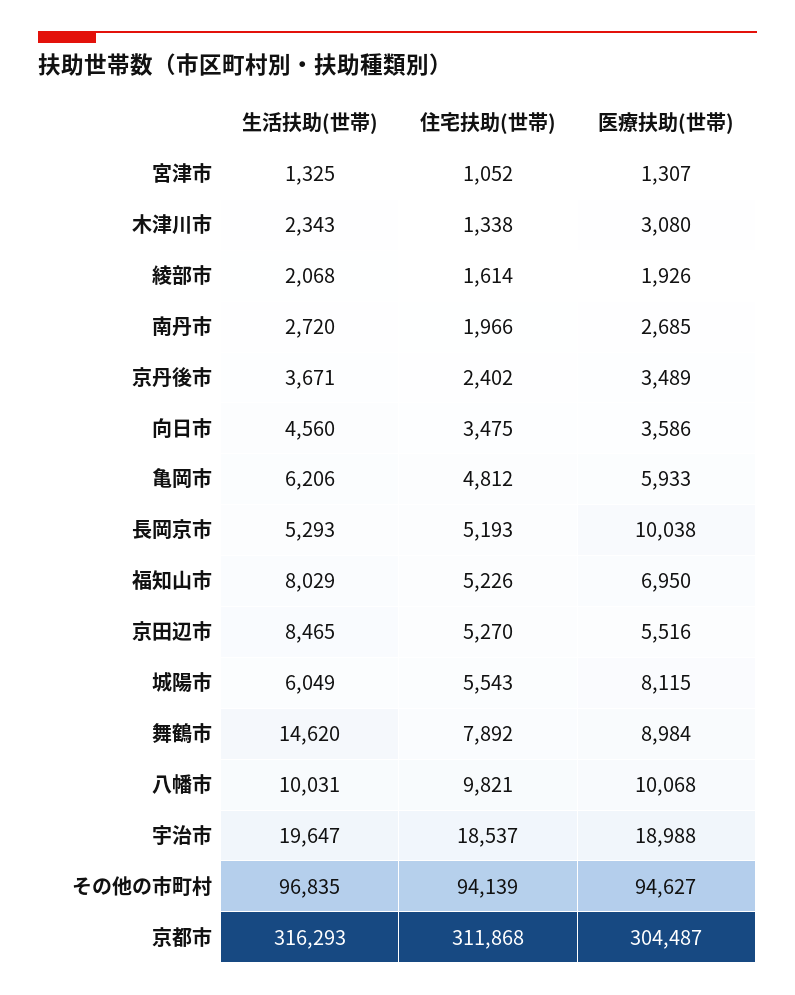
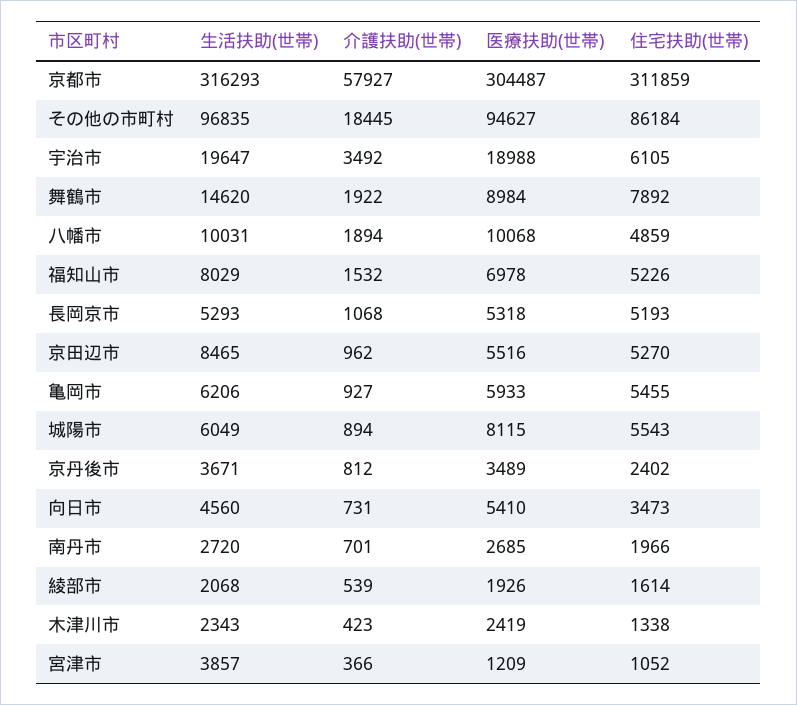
  {
    "生活扶助(世帯)": {
-     "宮津市": 1325,
+     "宮津市": 3857,
      "木津川市": 2343,
      "綾部市": 2068,
      "南丹市": 2720,
      "京丹後市": 3671,
      "向日市": 4560,
      "亀岡市": 6206,
      "長岡京市": 5293,
      "福知山市": 8029,
      "京田辺市": 8465,
      "城陽市": 6049,
      "舞鶴市": 14620,
      "八幡市": 10031,
      "宇治市": 19647,
      "その他の市町村": 96835,
      "京都市": 316293
    },
    "住宅扶助(世帯)": {
      "宮津市": 1052,
      "木津川市": 1338,
      "綾部市": 1614,
      "南丹市": 1966,
      "京丹後市": 2402,
-     "向日市": 3475,
+     "向日市": 3473,
-     "亀岡市": 4812,
+     "亀岡市": 5455,
      "長岡京市": 5193,
      "福知山市": 5226,
      "京田辺市": 5270,
      "城陽市": 5543,
      "舞鶴市": 7892,
-     "八幡市": 9821,
+     "八幡市": 4859,
-     "宇治市": 18537,
+     "宇治市": 6105,
-     "その他の市町村": 94139,
+     "その他の市町村": 86184,
-     "京都市": 311868
+     "京都市": 311859
    },
    "医療扶助(世帯)": {
-     "宮津市": 1307,
+     "宮津市": 1209,
-     "木津川市": 3080,
+     "木津川市": 2419,
      "綾部市": 1926,
      "南丹市": 2685,
      "京丹後市": 3489,
-     "向日市": 3586,
+     "向日市": 5410,
      "亀岡市": 5933,
-     "長岡京市": 10038,
+     "長岡京市": 5318,
-     "福知山市": 6950,
+     "福知山市": 6978,
      "京田辺市": 5516,
      "城陽市": 8115,
      "舞鶴市": 8984,
      "八幡市": 10068,
      "宇治市": 18988,
      "その他の市町村": 94627,
      "京都市": 304487
-   }
+   },
+   "介護扶助(世帯)": {
+     "京都市": 57927,
+     "その他の市町村": 18445,
+     "宇治市": 3492,
+     "舞鶴市": 1922,
+     "八幡市": 1894,
+     "福知山市": 1532,
+     "長岡京市": 1068,
+     "京田辺市": 962,
+     "亀岡市": 927,
+     "城陽市": 894,
+     "京丹後市": 812,
+     "向日市": 731,
+     "南丹市": 701,
+     "綾部市": 539,
+     "木津川市": 423,
+     "宮津市": 366
+   }
  }

